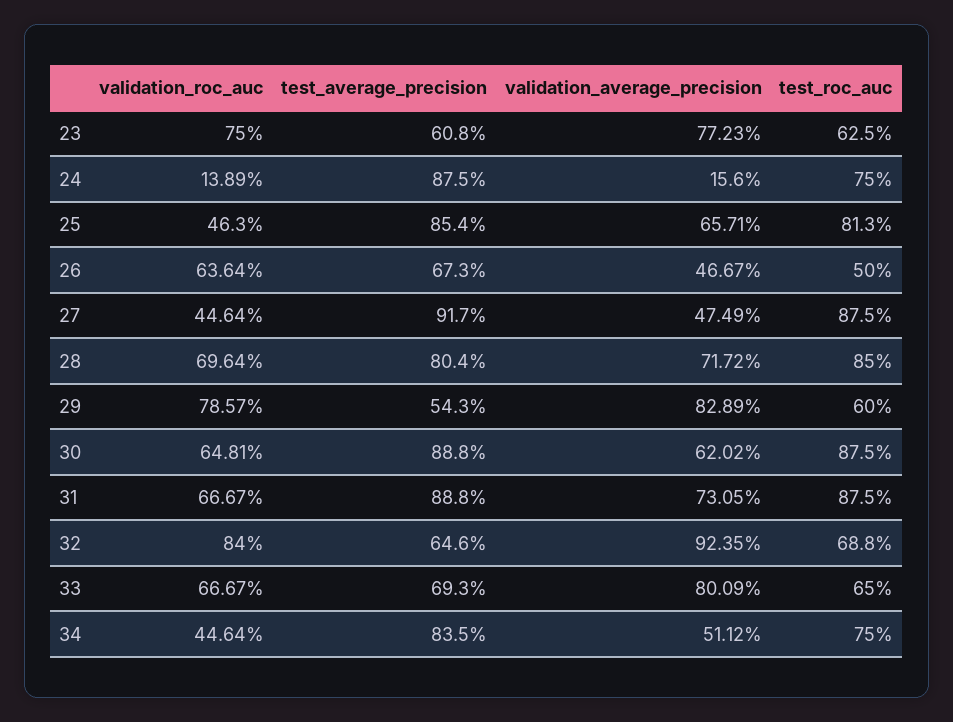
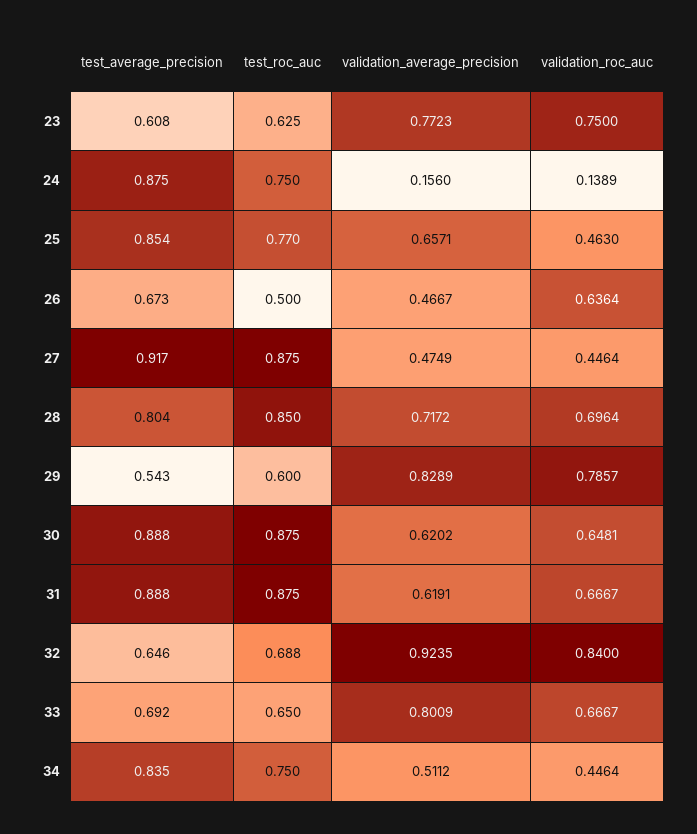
  {
    "validation_roc_auc": {
      "23": 0.75,
      "24": 0.1389,
      "25": 0.463,
      "26": 0.6364,
      "27": 0.4464,
      "28": 0.6964,
      "29": 0.7857,
      "30": 0.6481,
      "31": 0.6667,
      "32": 0.84,
      "33": 0.6667,
      "34": 0.4464
    },
    "test_average_precision": {
      "23": 0.608,
      "24": 0.875,
      "25": 0.854,
      "26": 0.673,
      "27": 0.917,
      "28": 0.804,
      "29": 0.543,
      "30": 0.888,
      "31": 0.888,
      "32": 0.646,
-     "33": 0.693,
+     "33": 0.692,
      "34": 0.835
    },
    "validation_average_precision": {
      "23": 0.7723,
      "24": 0.156,
      "25": 0.6571,
      "26": 0.4667,
      "27": 0.4749,
      "28": 0.7172,
      "29": 0.8289,
      "30": 0.6202,
-     "31": 0.7305,
+     "31": 0.6191,
      "32": 0.9235,
      "33": 0.8009,
      "34": 0.5112
    },
    "test_roc_auc": {
      "23": 0.625,
      "24": 0.75,
-     "25": 0.813,
+     "25": 0.77,
      "26": 0.5,
      "27": 0.875,
      "28": 0.85,
      "29": 0.6,
      "30": 0.875,
      "31": 0.875,
      "32": 0.688,
      "33": 0.65,
      "34": 0.75
    }
  }

